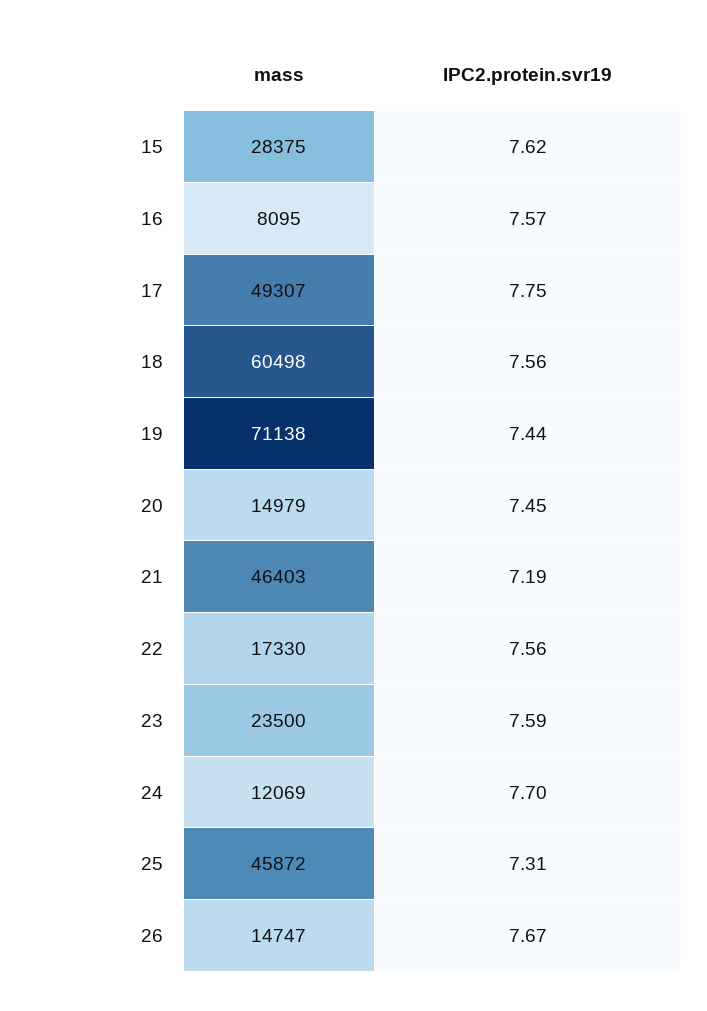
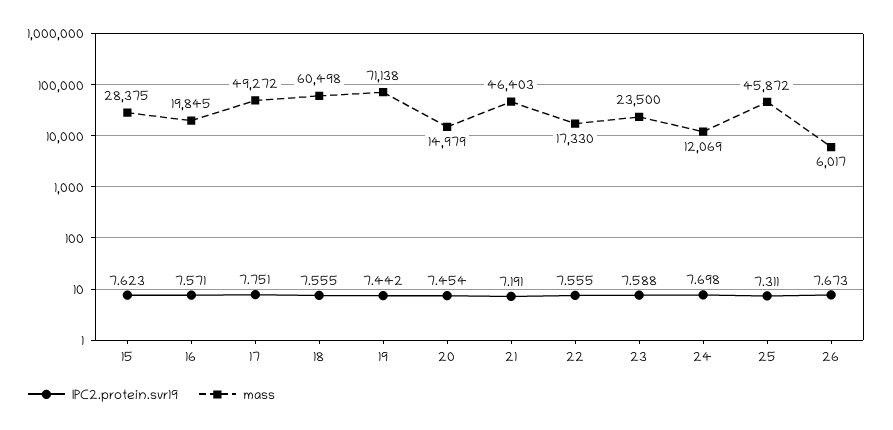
  {
    "mass": {
      "15": 28375,
-     "16": 8095,
+     "16": 19845,
-     "17": 49307,
+     "17": 49272,
      "18": 60498,
      "19": 71138,
      "20": 14979,
      "21": 46403,
      "22": 17330,
      "23": 23500,
      "24": 12069,
      "25": 45872,
-     "26": 14747
+     "26": 6017
    },
    "IPC2.protein.svr19": {
      "15": 7.623,
      "16": 7.571,
      "17": 7.751,
      "18": 7.555,
      "19": 7.442,
      "20": 7.454,
      "21": 7.191,
      "22": 7.555,
      "23": 7.588,
      "24": 7.698,
      "25": 7.311,
      "26": 7.673
    }
  }

